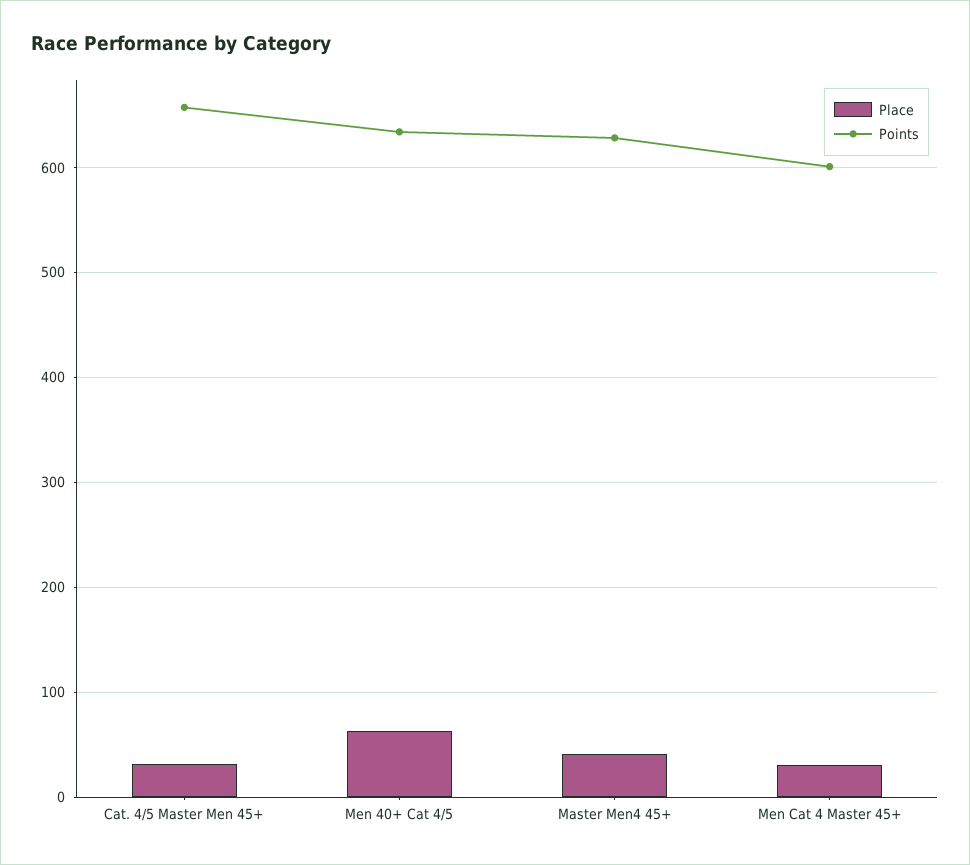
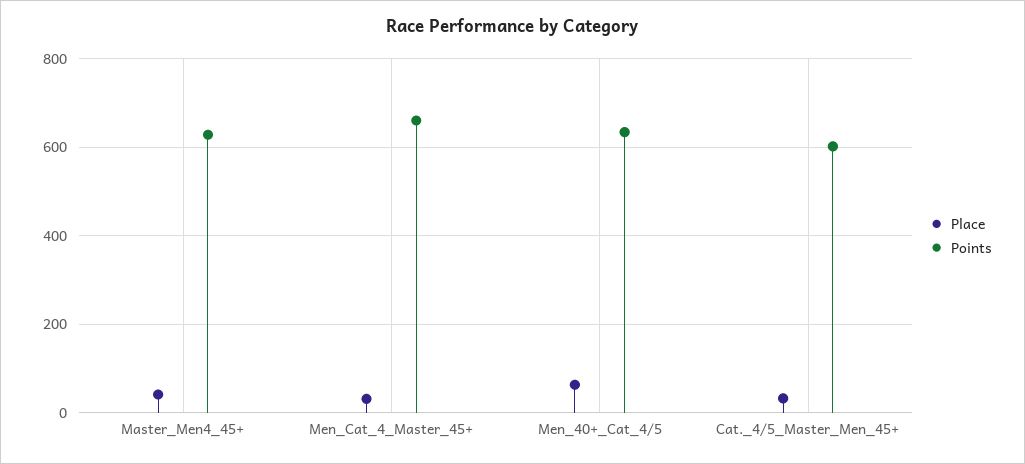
  {
    "Place": {
      "Cat. 4/5 Master Men 45+": 30,
      "Men 40+ Cat 4/5": 60,
      "Master Men4 45+": 40,
      "Men Cat 4 Master 45+": 30
    },
    "Points": {
-     "Cat. 4/5 Master Men 45+": 660,
+     "Cat. 4/5 Master Men 45+": 600,
      "Men 40+ Cat 4/5": 630,
      "Master Men4 45+": 630,
-     "Men Cat 4 Master 45+": 600
+     "Men Cat 4 Master 45+": 660
    }
  }

